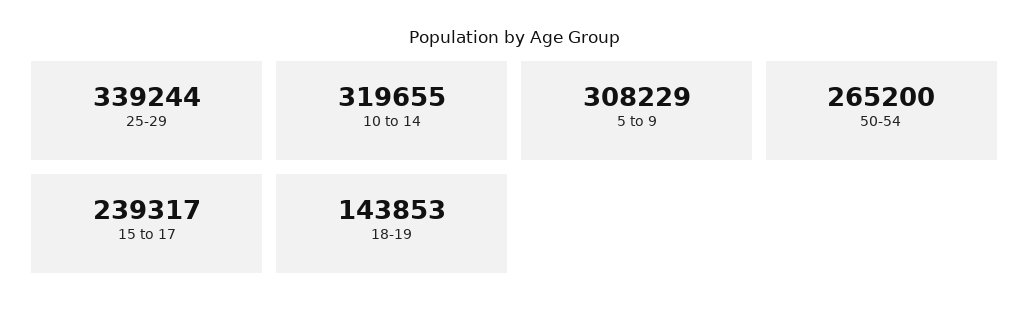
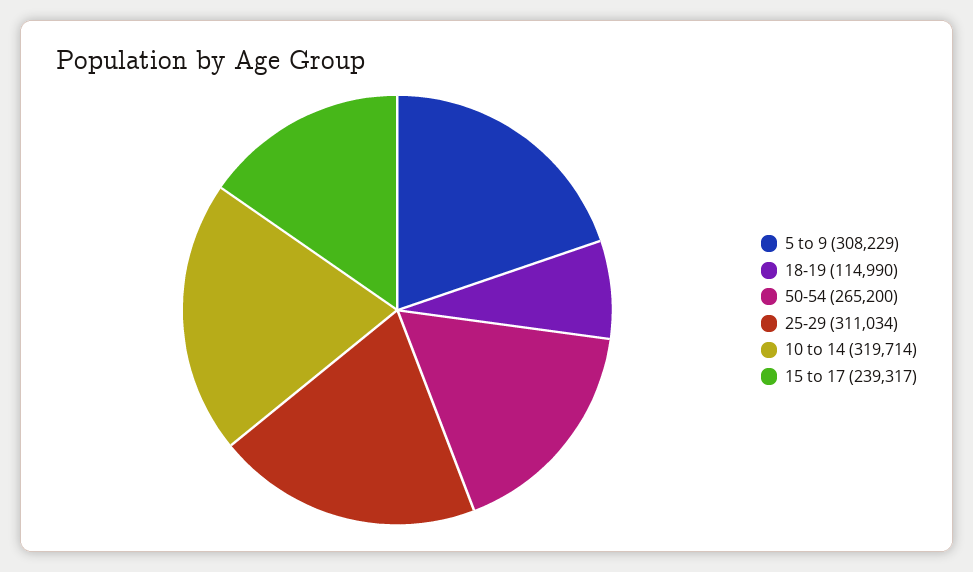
  {
-   "25-29": 339244,
+   "25-29": 311034,
-   "10 to 14": 319655,
+   "10 to 14": 319714,
    "5 to 9": 308229,
    "50-54": 265200,
    "15 to 17": 239317,
-   "18-19": 143853
+   "18-19": 114990
  }

